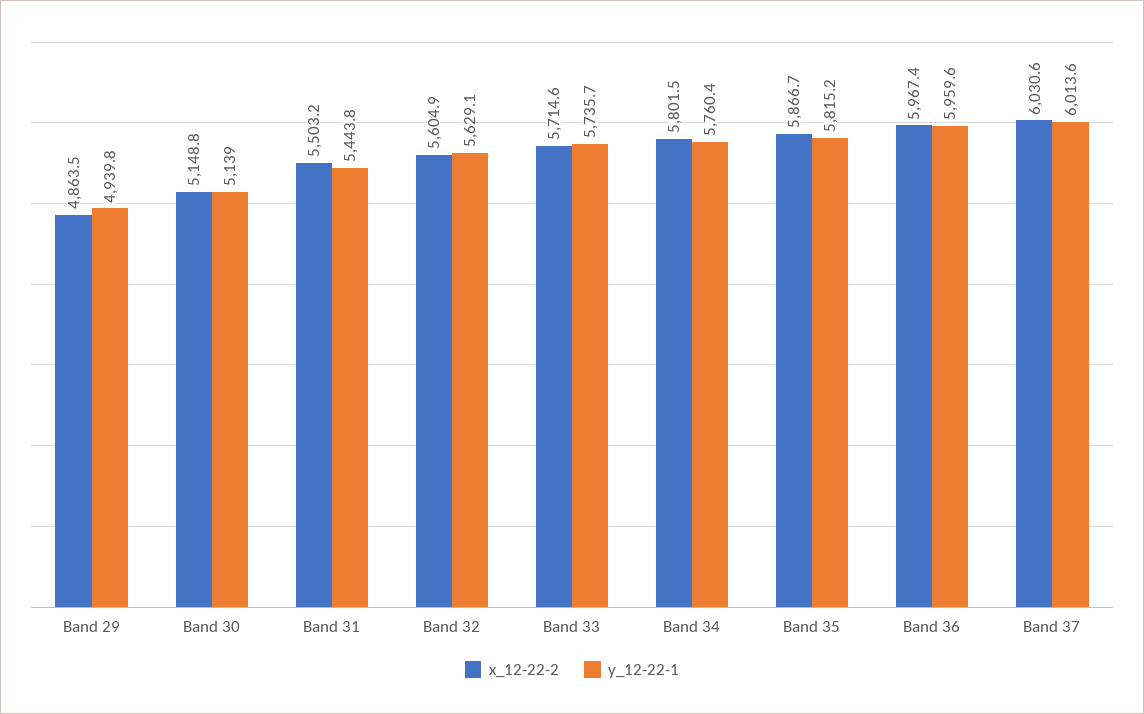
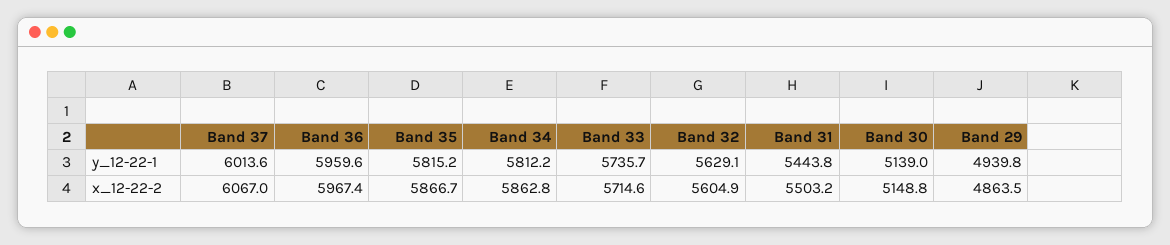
  {
    "x_12-22-2": {
      "Band 29": 4863.5,
      "Band 30": 5148.8,
      "Band 31": 5503.2,
      "Band 32": 5604.9,
      "Band 33": 5714.6,
-     "Band 34": 5801.5,
+     "Band 34": 5862.8,
      "Band 35": 5866.7,
      "Band 36": 5967.4,
-     "Band 37": 6030.6
+     "Band 37": 6067
    },
    "y_12-22-1": {
      "Band 29": 4939.8,
      "Band 30": 5139,
      "Band 31": 5443.8,
      "Band 32": 5629.1,
      "Band 33": 5735.7,
-     "Band 34": 5760.4,
+     "Band 34": 5812.2,
      "Band 35": 5815.2,
      "Band 36": 5959.6,
      "Band 37": 6013.6
    }
  }

